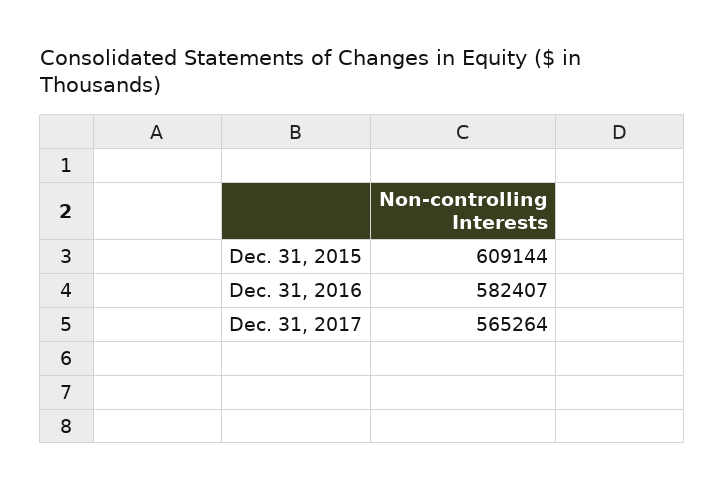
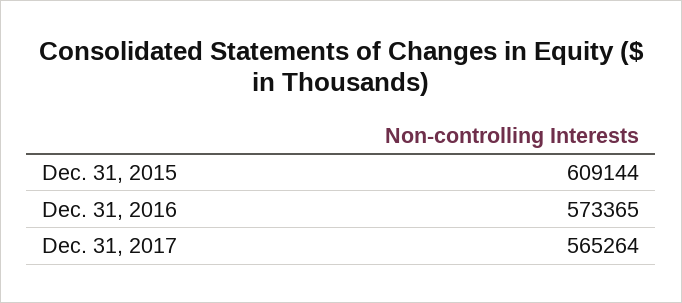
  {
    "Dec. 31, 2015": 609144,
-   "Dec. 31, 2016": 582407,
+   "Dec. 31, 2016": 573365,
    "Dec. 31, 2017": 565264
  }

